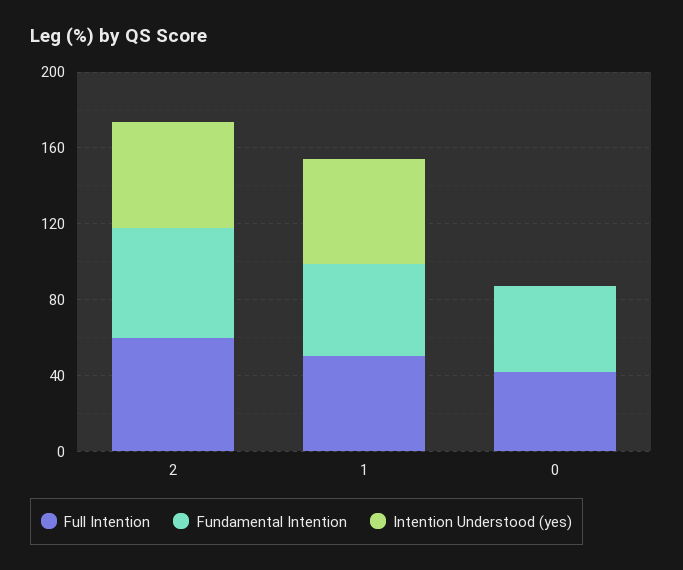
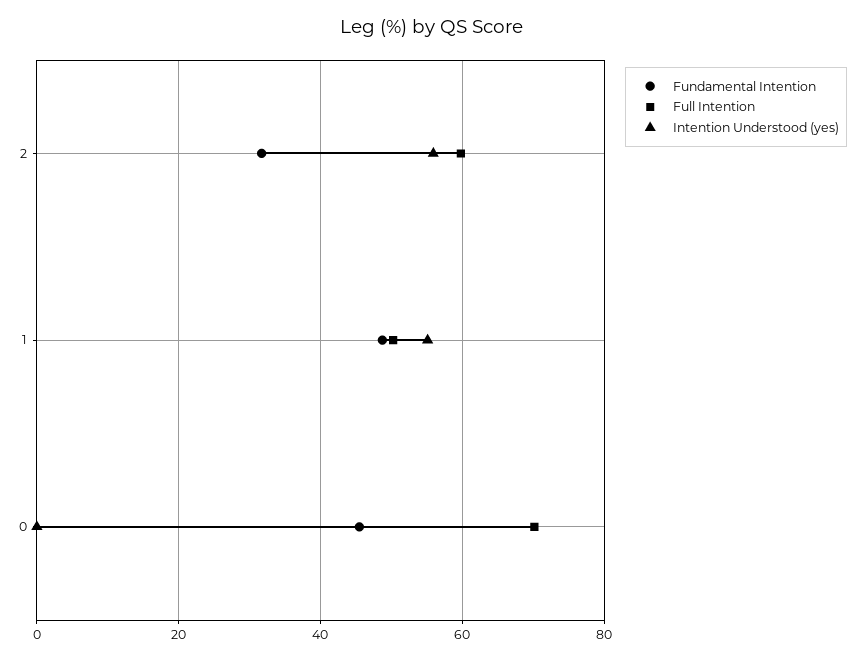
  {
    "Full Intention": {
      "2": 60,
      "1": 50,
-     "0": 40
+     "0": 70
    },
    "Fundamental Intention": {
-     "2": 60,
+     "2": 32,
      "1": 48,
      "0": 46
    },
    "Intention Understood (yes)": {
      "2": 56,
      "1": 56,
      "0": 0
    }
  }

